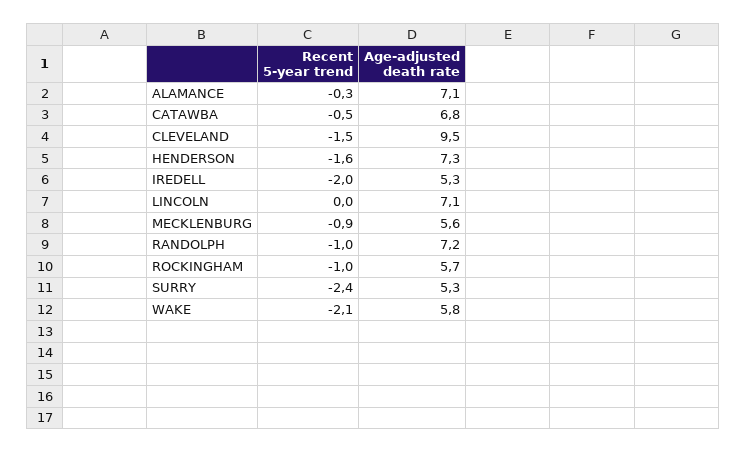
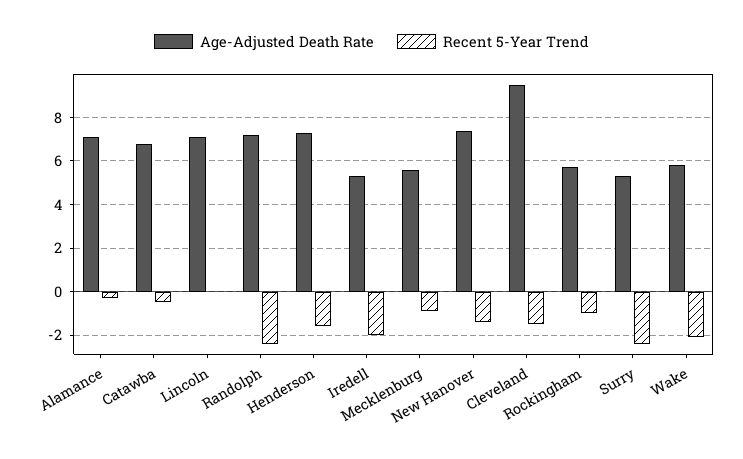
  {
    "Recent 5-year trend": {
      "ALAMANCE": -0.3,
      "CATAWBA": -0.5,
      "CLEVELAND": -1.5,
      "HENDERSON": -1.6,
      "IREDELL": -2,
      "LINCOLN": 0,
      "MECKLENBURG": -0.9,
-     "RANDOLPH": -1,
+     "RANDOLPH": -2.5,
      "ROCKINGHAM": -1,
      "SURRY": -2.4,
-     "WAKE": -2.1
+     "WAKE": -2.1,
+     "New Hanover": -1.5
    },
    "Age-adjusted death rate": {
      "ALAMANCE": 7.1,
      "CATAWBA": 6.8,
      "CLEVELAND": 9.5,
      "HENDERSON": 7.3,
      "IREDELL": 5.3,
      "LINCOLN": 7.1,
      "MECKLENBURG": 5.6,
      "RANDOLPH": 7.2,
      "ROCKINGHAM": 5.7,
      "SURRY": 5.3,
-     "WAKE": 5.8
+     "WAKE": 5.8,
+     "New Hanover": 7.5
    }
  }

